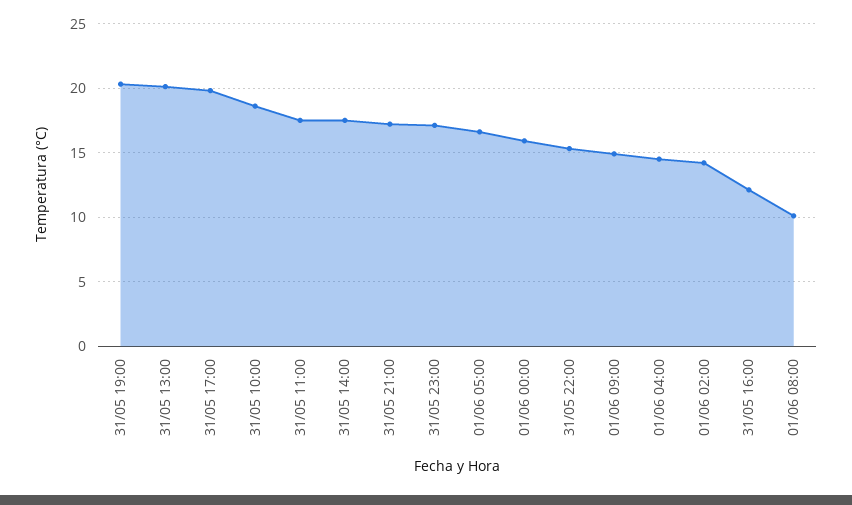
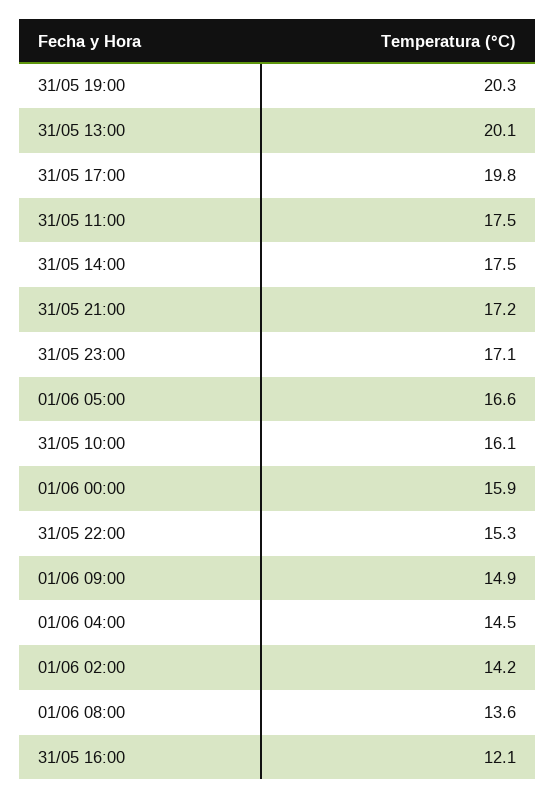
  {
    "31/05 19:00": 20.3,
    "31/05 13:00": 20.1,
    "31/05 17:00": 19.8,
-   "31/05 10:00": 18.5,
+   "31/05 10:00": 16.1,
    "31/05 11:00": 17.5,
    "31/05 14:00": 17.5,
    "31/05 21:00": 17.2,
    "31/05 23:00": 17.1,
    "01/06 05:00": 16.6,
    "01/06 00:00": 15.9,
    "31/05 22:00": 15.3,
    "01/06 09:00": 14.9,
    "01/06 04:00": 14.5,
    "01/06 02:00": 14.2,
    "31/05 16:00": 12.1,
-   "01/06 08:00": 10
+   "01/06 08:00": 13.6
  }

